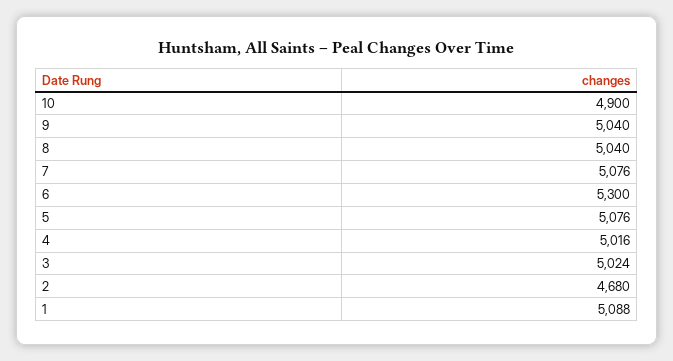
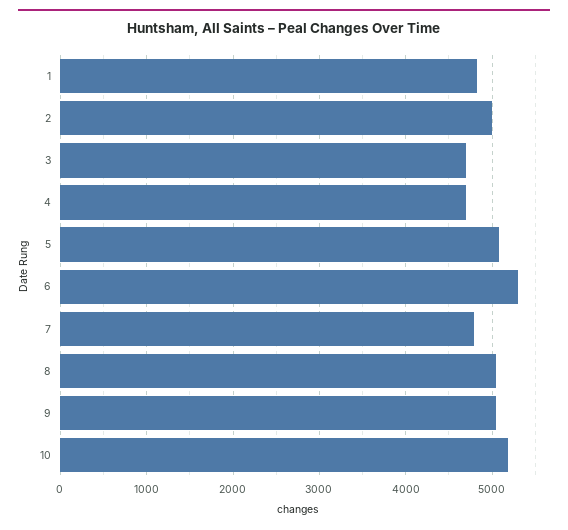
  {
-   "10": 4900,
+   "10": 5200,
    "9": 5040,
    "8": 5040,
-   "7": 5076,
+   "7": 4800,
    "6": 5300,
    "5": 5076,
-   "4": 5016,
+   "4": 4700,
-   "3": 5024,
+   "3": 4700,
-   "2": 4680,
+   "2": 5000,
-   "1": 5088
+   "1": 4800
  }

